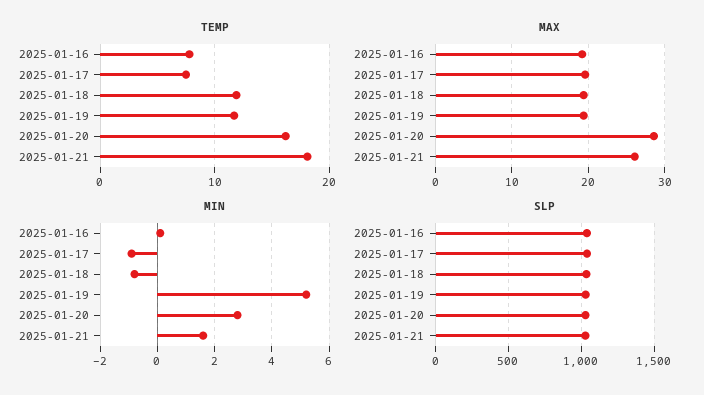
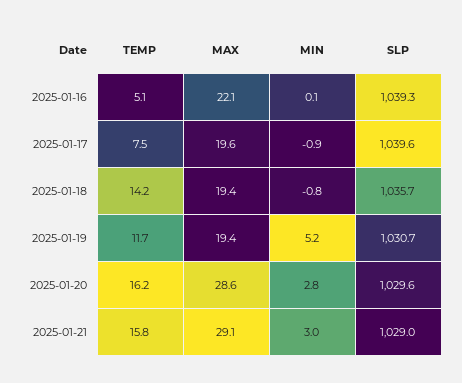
  {
    "TEMP": {
-     "2025-01-16": 8,
+     "2025-01-16": 5.1,
      "2025-01-17": 7.5,
-     "2025-01-18": 12,
+     "2025-01-18": 14.2,
      "2025-01-19": 11.7,
      "2025-01-20": 16.2,
-     "2025-01-21": 18
+     "2025-01-21": 15.8
    },
    "MAX": {
-     "2025-01-16": 19,
+     "2025-01-16": 22.1,
      "2025-01-17": 19.6,
      "2025-01-18": 19.4,
      "2025-01-19": 19.4,
      "2025-01-20": 28.6,
-     "2025-01-21": 26
+     "2025-01-21": 29.1
    },
    "MIN": {
      "2025-01-16": 0.1,
      "2025-01-17": -0.9,
      "2025-01-18": -0.8,
      "2025-01-19": 5.2,
      "2025-01-20": 2.8,
-     "2025-01-21": 1.5
+     "2025-01-21": 3
    },
    "SLP": {
      "2025-01-16": 1039.3,
      "2025-01-17": 1039.6,
      "2025-01-18": 1035.7,
      "2025-01-19": 1030.7,
      "2025-01-20": 1029.6,
      "2025-01-21": 1029
    }
  }

